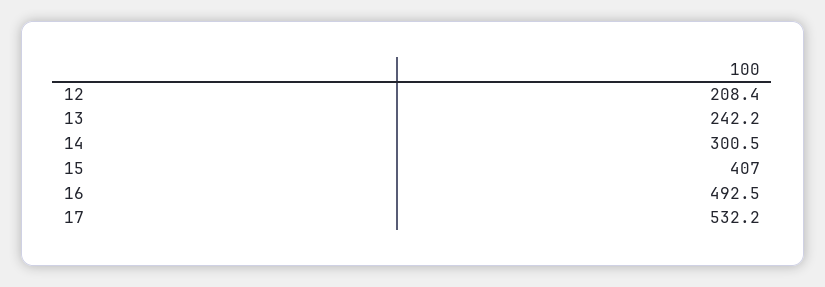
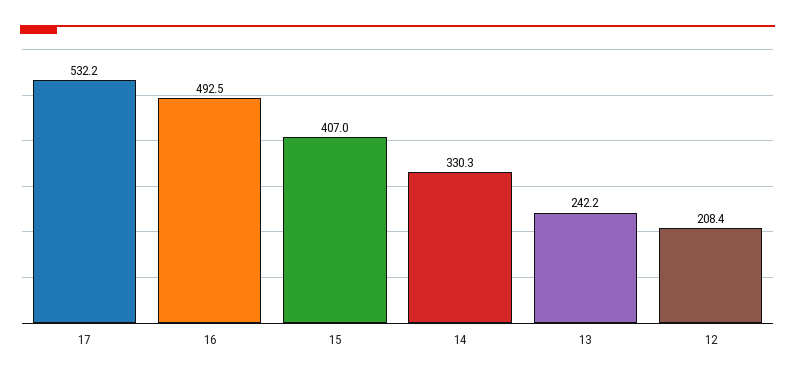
  {
    "12": 208.4,
    "13": 242.2,
-   "14": 300.5,
+   "14": 330.3,
    "15": 407,
    "16": 492.5,
    "17": 532.2
  }

